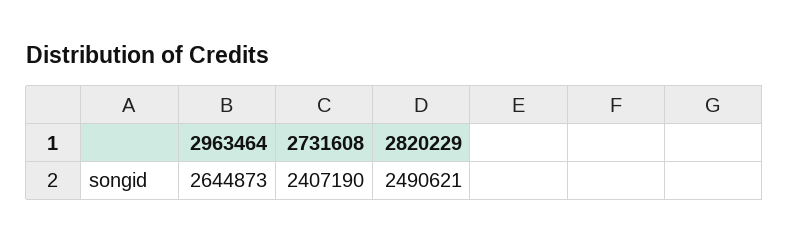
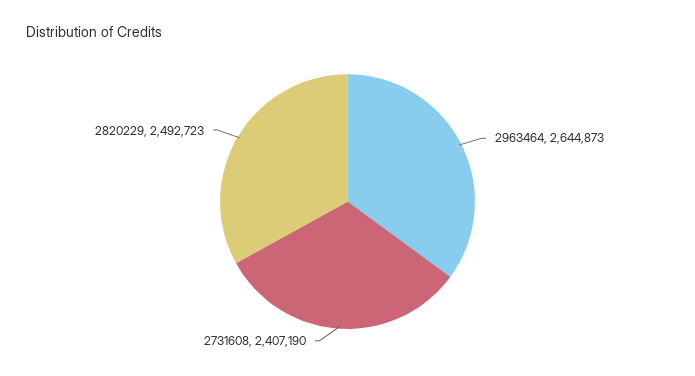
  {
    "2963464": 2644873,
    "2731608": 2407190,
-   "2820229": 2490621
+   "2820229": 2492723
  }

